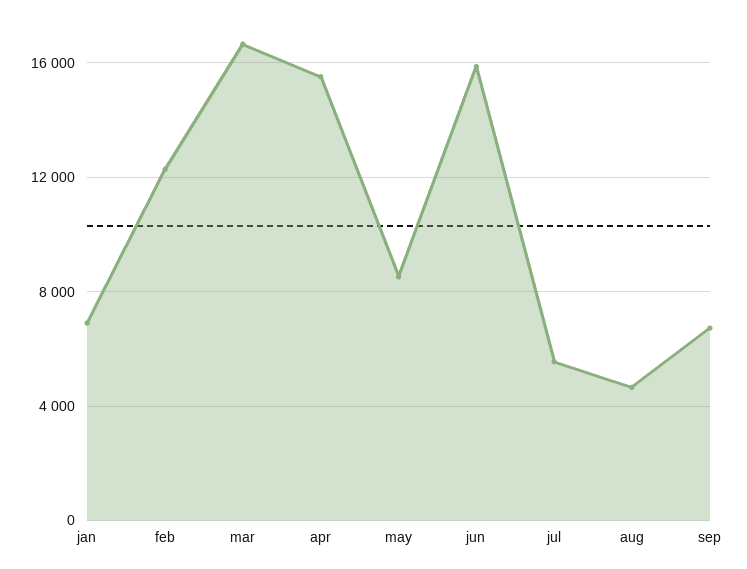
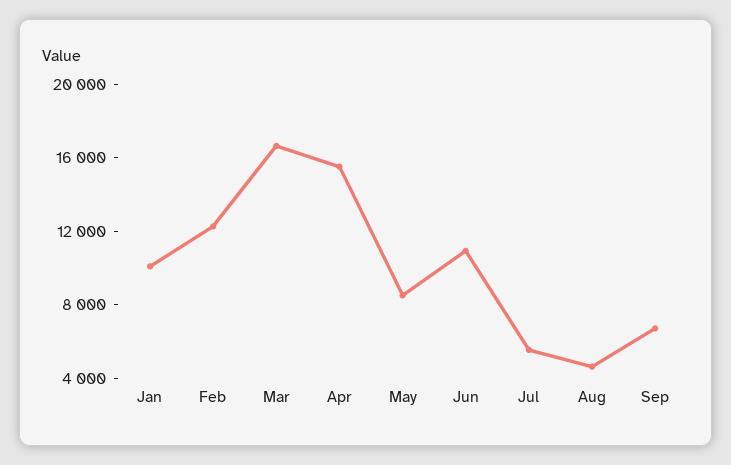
  {
-   "jan": 7000,
+   "jan": 10000,
    "feb": 12500,
    "mar": 16500,
    "apr": 15500,
    "may": 8500,
-   "jun": 16000,
+   "jun": 11000,
    "jul": 5500,
    "aug": 4500,
    "sep": 6500
  }

